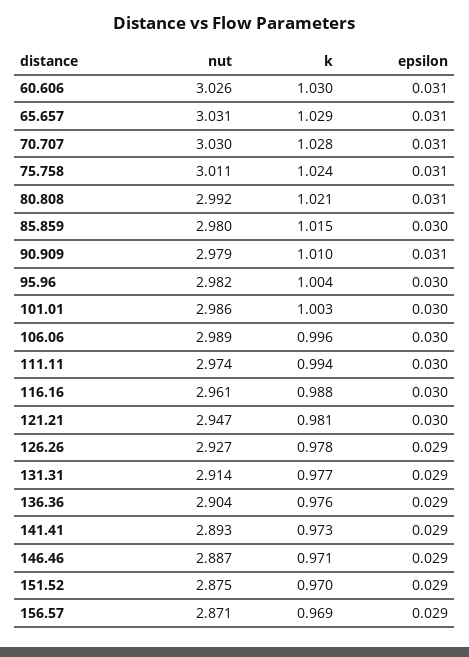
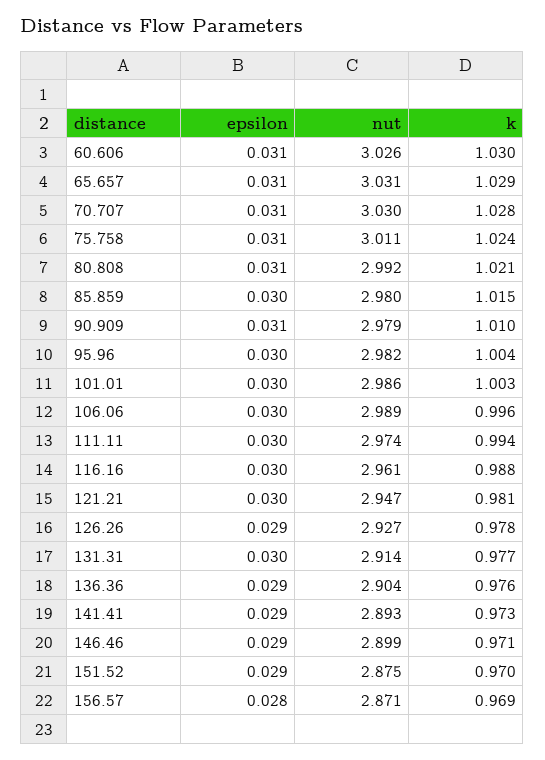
  {
    "nut": {
      "60.606": 3.026,
      "65.657": 3.031,
      "70.707": 3.03,
      "75.758": 3.011,
      "80.808": 2.992,
      "85.859": 2.98,
      "90.909": 2.979,
      "95.96": 2.982,
      "101.01": 2.986,
      "106.06": 2.989,
      "111.11": 2.974,
      "116.16": 2.961,
      "121.21": 2.947,
      "126.26": 2.927,
      "131.31": 2.914,
      "136.36": 2.904,
      "141.41": 2.893,
-     "146.46": 2.887,
+     "146.46": 2.899,
      "151.52": 2.875,
      "156.57": 2.871
    },
    "k": {
      "60.606": 1.03,
      "65.657": 1.029,
      "70.707": 1.028,
      "75.758": 1.024,
      "80.808": 1.021,
      "85.859": 1.015,
      "90.909": 1.01,
      "95.96": 1.004,
      "101.01": 1.003,
      "106.06": 0.996,
      "111.11": 0.994,
      "116.16": 0.988,
      "121.21": 0.981,
      "126.26": 0.978,
      "131.31": 0.977,
      "136.36": 0.976,
      "141.41": 0.973,
      "146.46": 0.971,
      "151.52": 0.97,
      "156.57": 0.969
    },
    "epsilon": {
      "60.606": 0.031,
      "65.657": 0.031,
      "70.707": 0.031,
      "75.758": 0.031,
      "80.808": 0.031,
      "85.859": 0.03,
      "90.909": 0.031,
      "95.96": 0.03,
      "101.01": 0.03,
      "106.06": 0.03,
      "111.11": 0.03,
      "116.16": 0.03,
      "121.21": 0.03,
      "126.26": 0.029,
-     "131.31": 0.029,
+     "131.31": 0.03,
      "136.36": 0.029,
      "141.41": 0.029,
      "146.46": 0.029,
      "151.52": 0.029,
-     "156.57": 0.029
+     "156.57": 0.028
    }
  }

